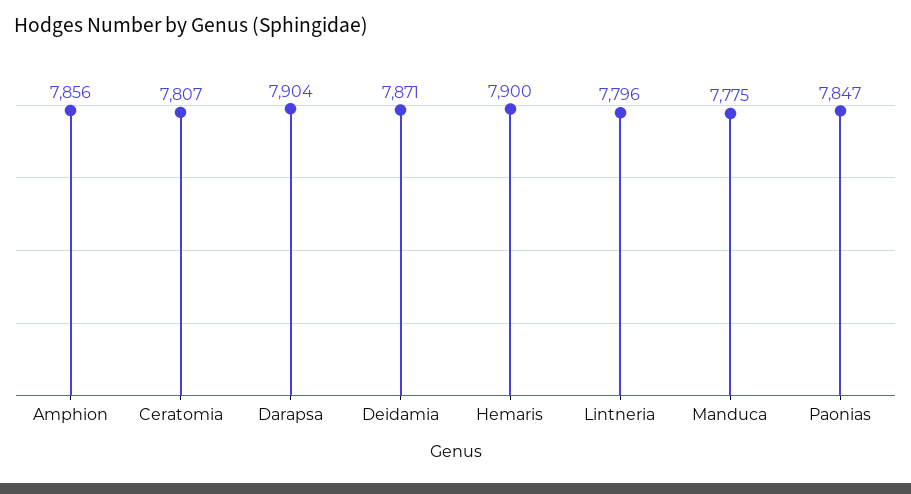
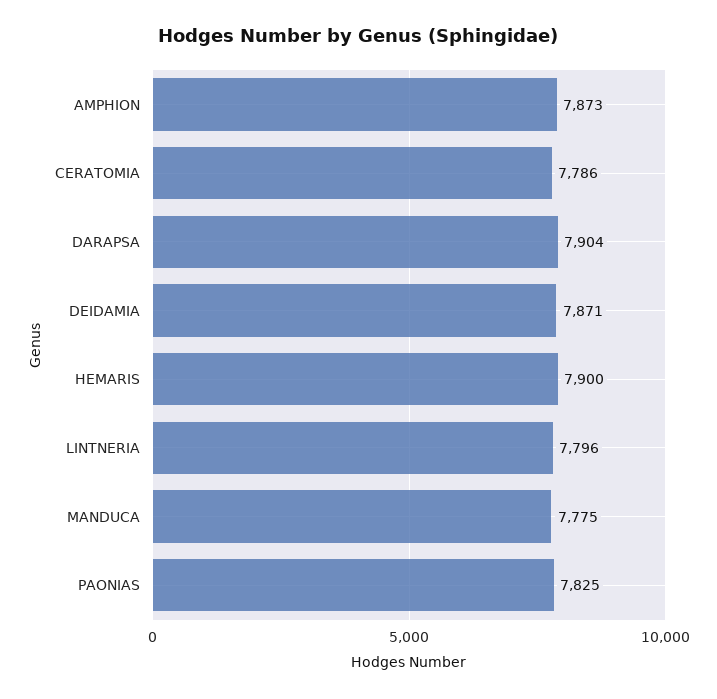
  {
-   "Amphion": 7856,
+   "Amphion": 7873,
-   "Ceratomia": 7807,
+   "Ceratomia": 7786,
    "Darapsa": 7904,
    "Deidamia": 7871,
    "Hemaris": 7900,
    "Lintneria": 7796,
    "Manduca": 7775,
-   "Paonias": 7847
+   "Paonias": 7825
  }

